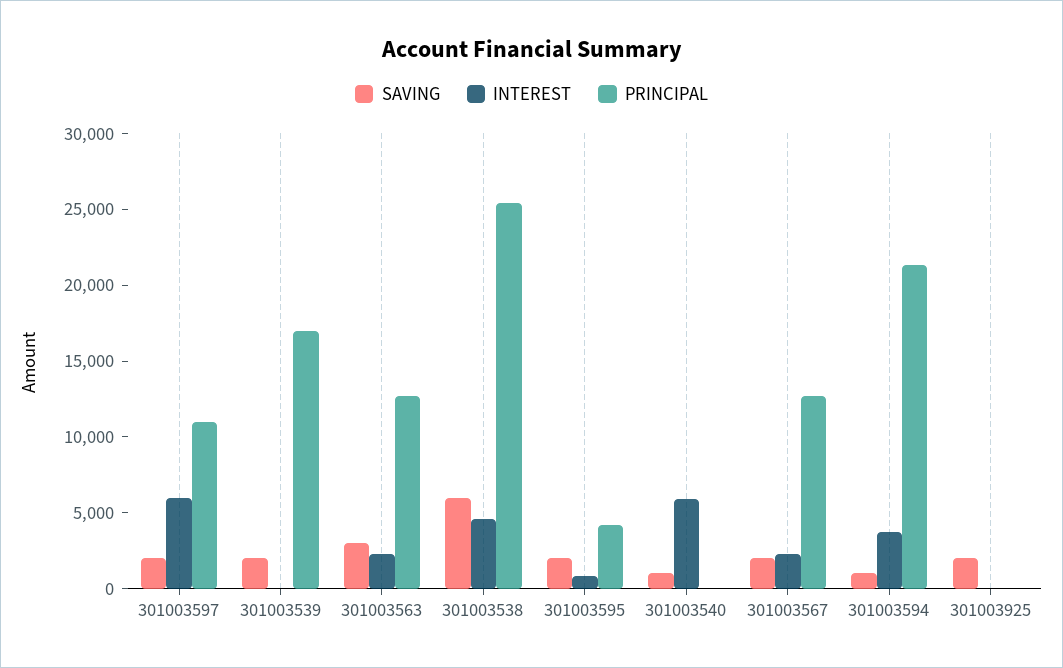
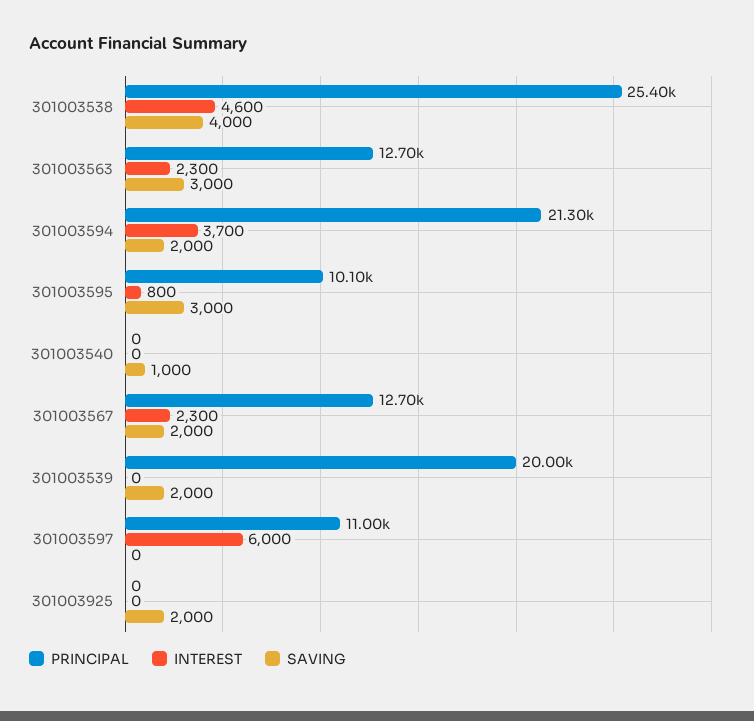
  {
    "SAVING": {
-     "301003597": 2000,
+     "301003597": 0,
      "301003539": 2000,
      "301003563": 3000,
-     "301003538": 6000,
+     "301003538": 4000,
-     "301003595": 2000,
+     "301003595": 3000,
      "301003540": 1000,
      "301003567": 2000,
-     "301003594": 1000,
+     "301003594": 2000,
      "301003925": 2000
    },
    "INTEREST": {
      "301003597": 6000,
      "301003539": 0,
      "301003563": 2300,
      "301003538": 4600,
      "301003595": 800,
-     "301003540": 6000,
+     "301003540": 0,
      "301003567": 2300,
      "301003594": 3700,
      "301003925": 0
    },
    "PRINCIPAL": {
      "301003597": 11000,
-     "301003539": 17000,
+     "301003539": 20000,
      "301003563": 12700,
      "301003538": 25400,
-     "301003595": 4000,
+     "301003595": 10100,
      "301003540": 0,
      "301003567": 12700,
      "301003594": 21300,
      "301003925": 0
    }
  }

